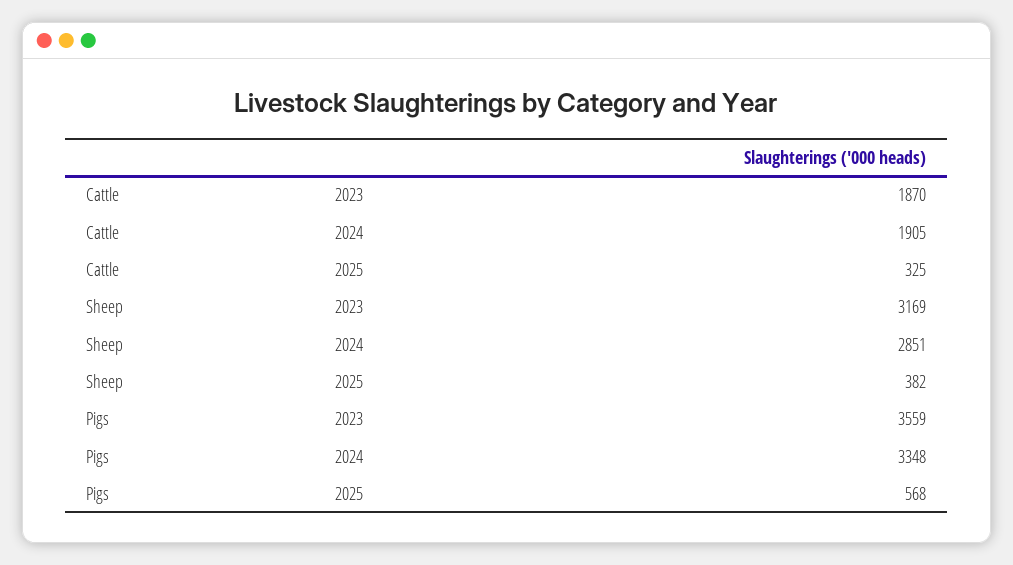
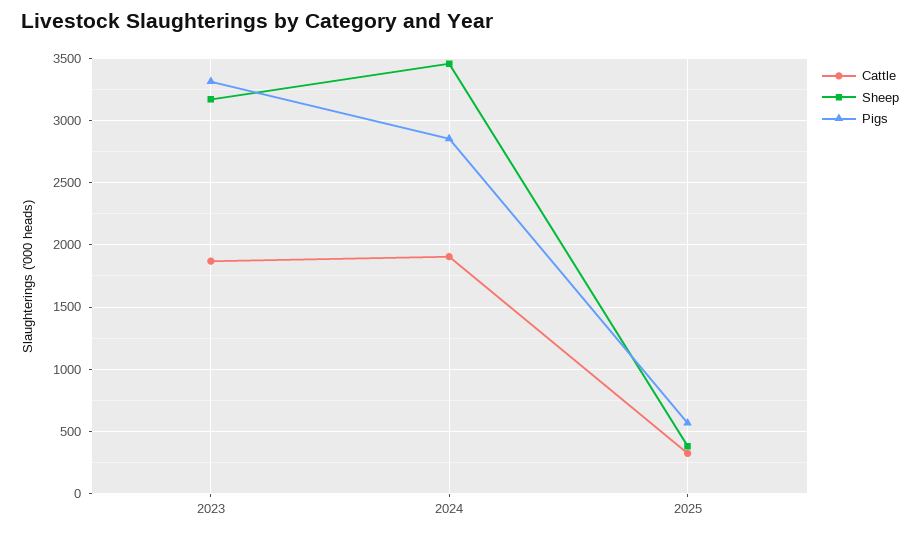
  {
    "Cattle": {
      "2023": 1870,
      "2024": 1905,
      "2025": 325
    },
    "Sheep": {
      "2023": 3169,
-     "2024": 2851,
+     "2024": 3450,
      "2025": 382
    },
    "Pigs": {
-     "2023": 3559,
+     "2023": 3300,
-     "2024": 3348,
+     "2024": 2850,
      "2025": 568
    }
  }

